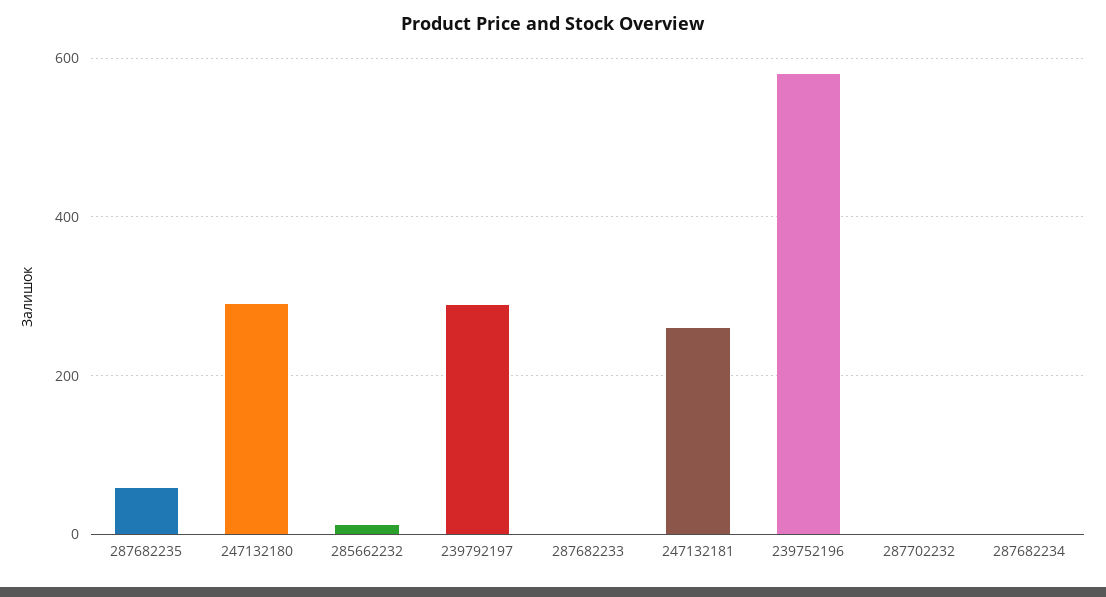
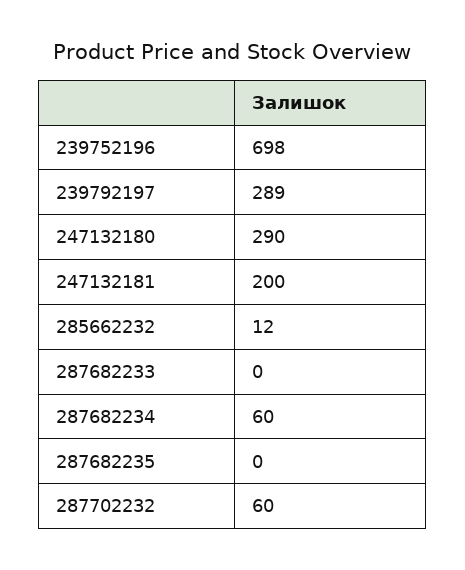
  {
-   "287682235": 60,
+   "287682235": 0,
    "247132180": 290,
    "285662232": 12,
    "239792197": 289,
    "287682233": 0,
-   "247132181": 260,
+   "247132181": 200,
-   "239752196": 580,
+   "239752196": 698,
-   "287702232": 0,
+   "287702232": 60,
-   "287682234": 0
+   "287682234": 60
  }

